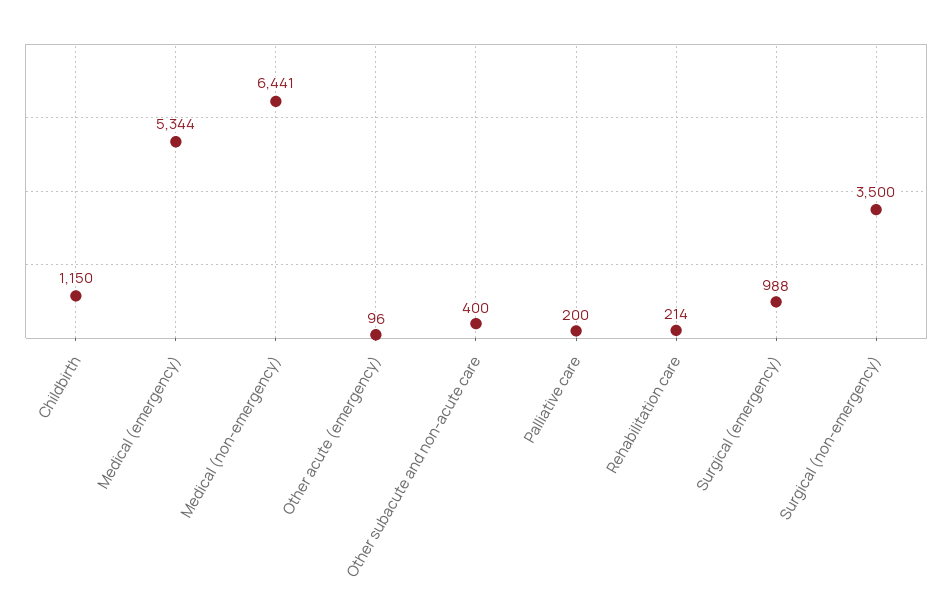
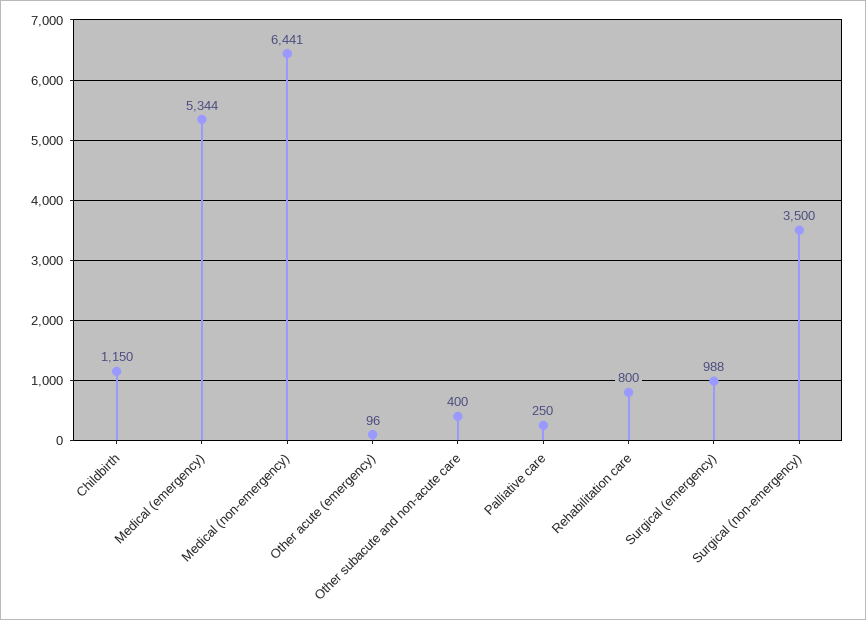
  {
    "Childbirth": 1150,
    "Medical (emergency)": 5344,
    "Medical (non-emergency)": 6441,
    "Other acute (emergency)": 96,
    "Other subacute and non-acute care": 400,
-   "Palliative care": 200,
+   "Palliative care": 250,
-   "Rehabilitation care": 214,
+   "Rehabilitation care": 800,
    "Surgical (emergency)": 988,
    "Surgical (non-emergency)": 3500
  }

